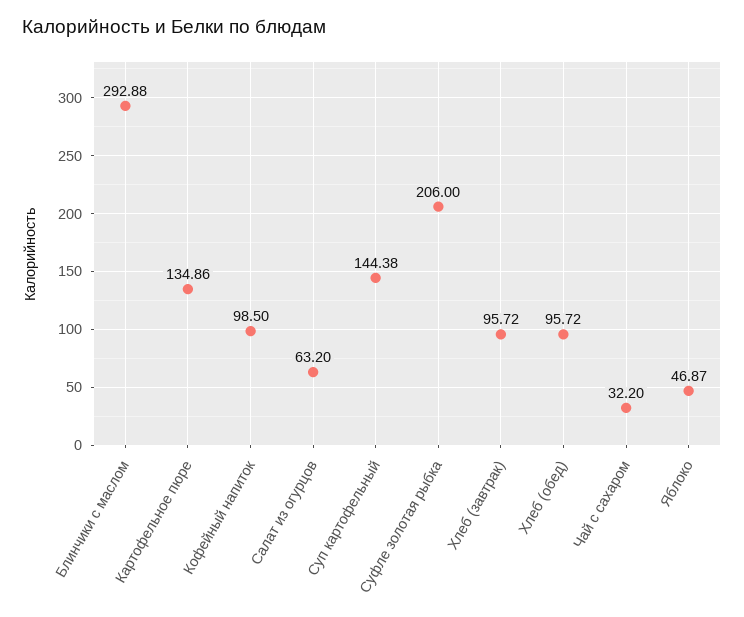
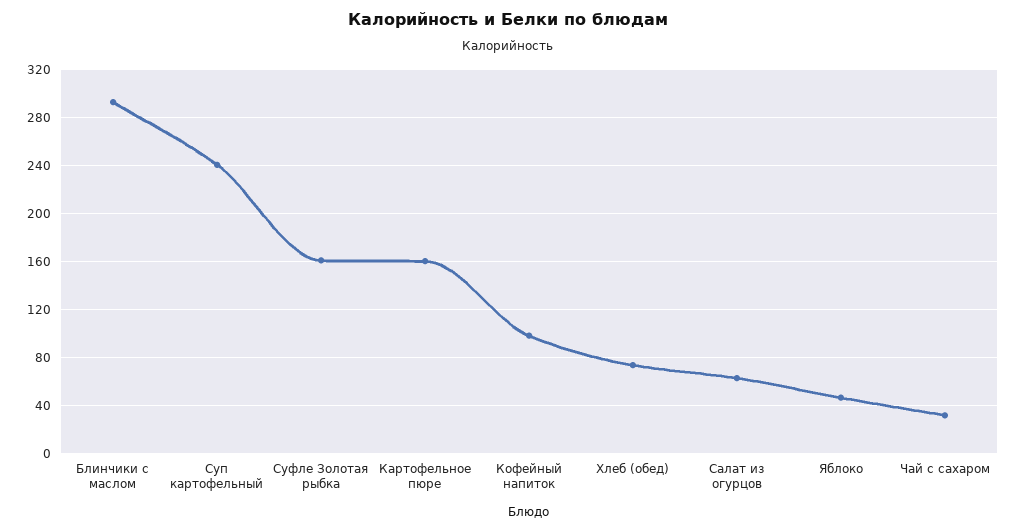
  {
    "Блинчики с маслом": 292.88,
-   "Картофельное пюре": 134.86,
+   "Картофельное пюре": 160,
    "Кофейный напиток": 98.5,
    "Салат из огурцов": 63.2,
-   "Суп картофельный": 144.38,
+   "Суп картофельный": 240,
-   "Суфле золотая рыбка": 206,
+   "Суфле золотая рыбка": 160,
-   "Хлеб (завтрак)": 95.72,
-   "Хлеб (обед)": 95.72,
+   "Хлеб (обед)": 75,
    "Чай с сахаром": 32.2,
    "Яблоко": 46.87
  }

